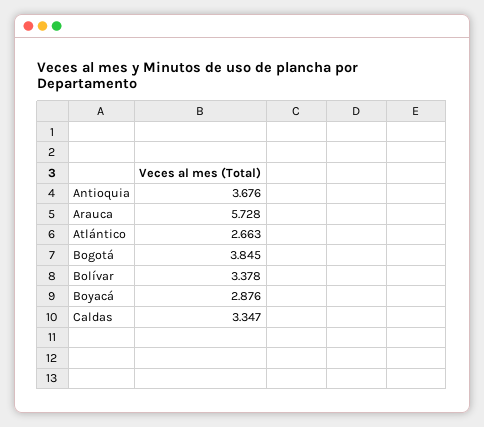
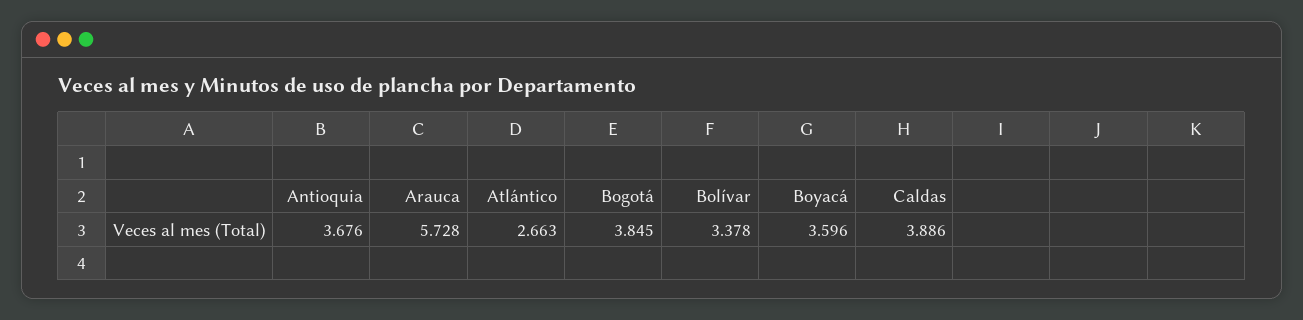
  {
    "Antioquia": 3.676,
    "Arauca": 5.728,
    "Atlántico": 2.663,
    "Bogotá": 3.845,
    "Bolívar": 3.378,
-   "Boyacá": 2.876,
+   "Boyacá": 3.596,
-   "Caldas": 3.347
+   "Caldas": 3.886
  }

